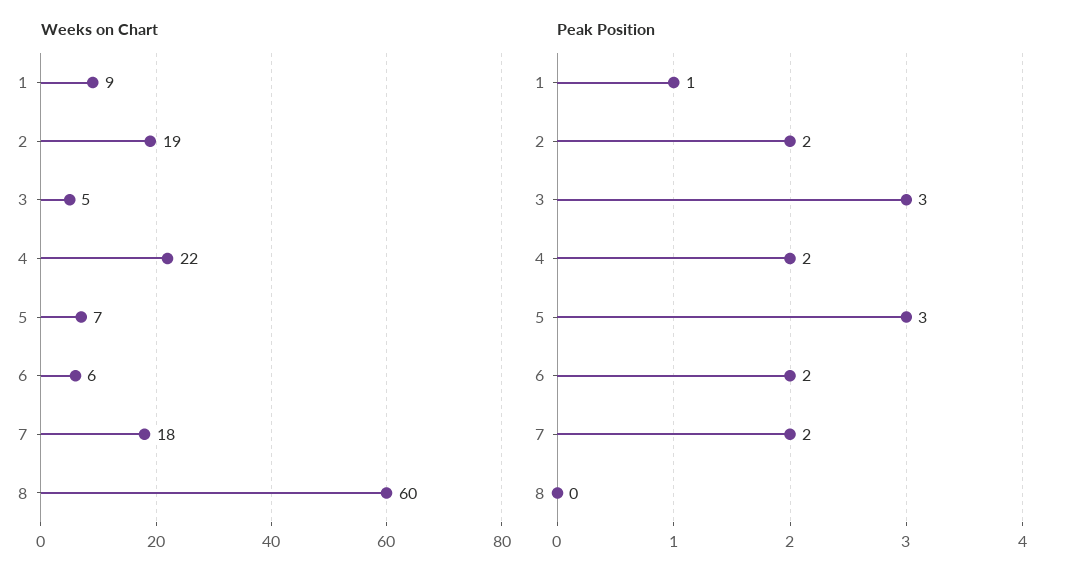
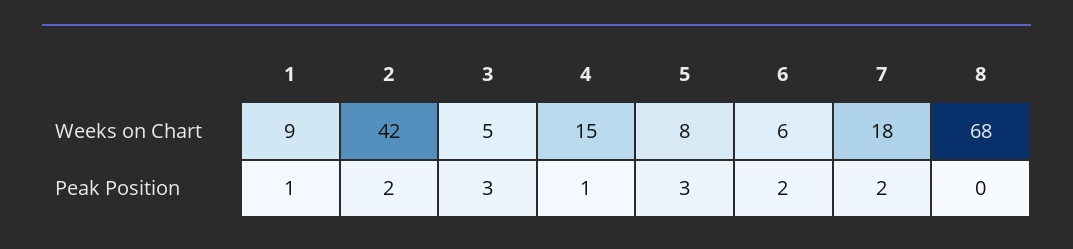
  {
    "Weeks on Chart": {
      "1": 9,
-     "2": 19,
+     "2": 42,
      "3": 5,
-     "4": 22,
+     "4": 15,
-     "5": 7,
+     "5": 8,
      "6": 6,
      "7": 18,
-     "8": 60
+     "8": 68
    },
    "Peak Position": {
      "1": 1,
      "2": 2,
      "3": 3,
-     "4": 2,
+     "4": 1,
      "5": 3,
      "6": 2,
      "7": 2,
      "8": 0
    }
  }

